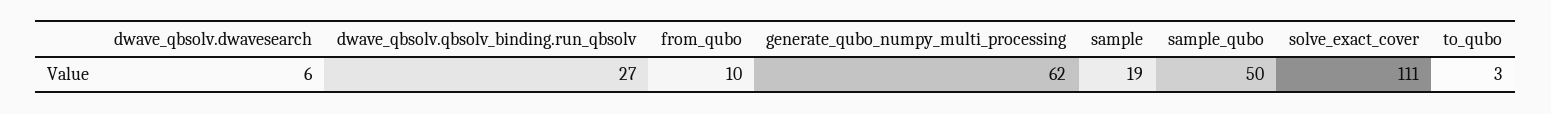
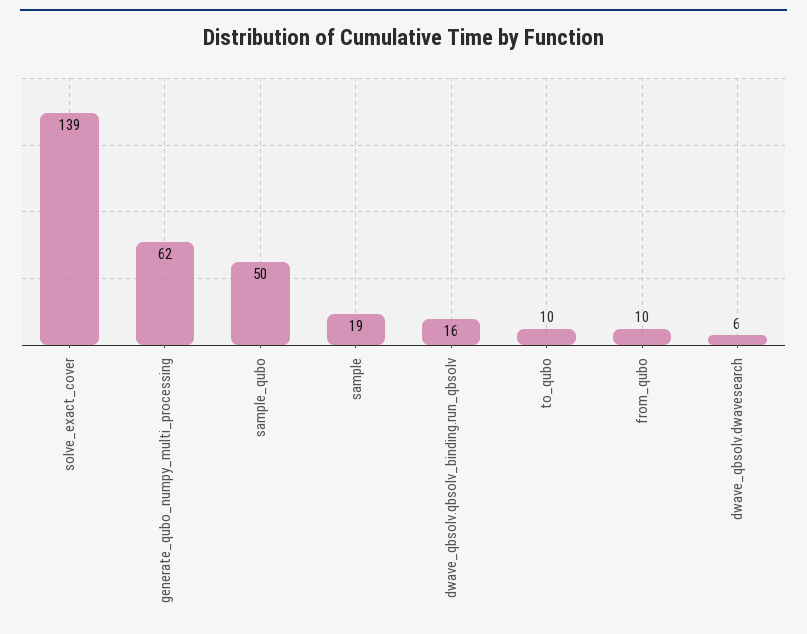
  {
    "dwave_qbsolv.dwavesearch": 6,
-   "dwave_qbsolv.qbsolv_binding.run_qbsolv": 27,
+   "dwave_qbsolv.qbsolv_binding.run_qbsolv": 16,
    "from_qubo": 10,
    "generate_qubo_numpy_multi_processing": 62,
    "sample": 19,
    "sample_qubo": 50,
-   "solve_exact_cover": 111,
+   "solve_exact_cover": 139,
-   "to_qubo": 3
+   "to_qubo": 10
  }

